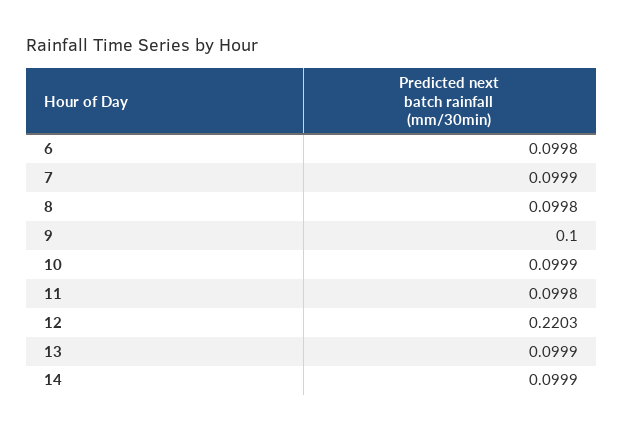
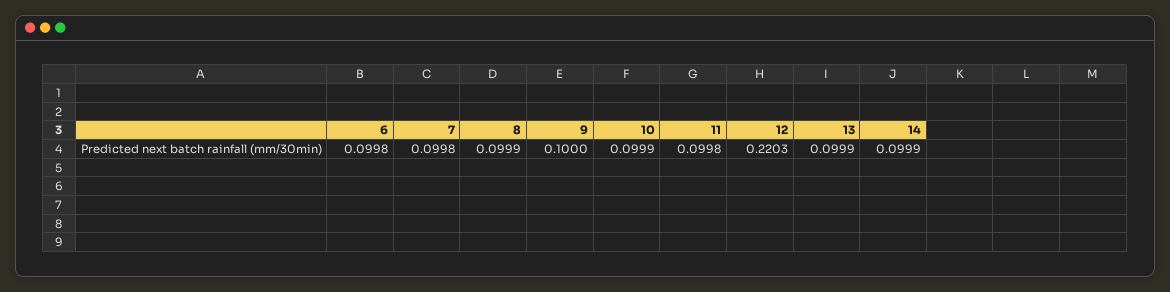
  {
    "6": 0.0998,
-   "7": 0.0999,
+   "7": 0.0998,
-   "8": 0.0998,
+   "8": 0.0999,
    "9": 0.1,
    "10": 0.0999,
    "11": 0.0998,
    "12": 0.2203,
    "13": 0.0999,
    "14": 0.0999
  }

